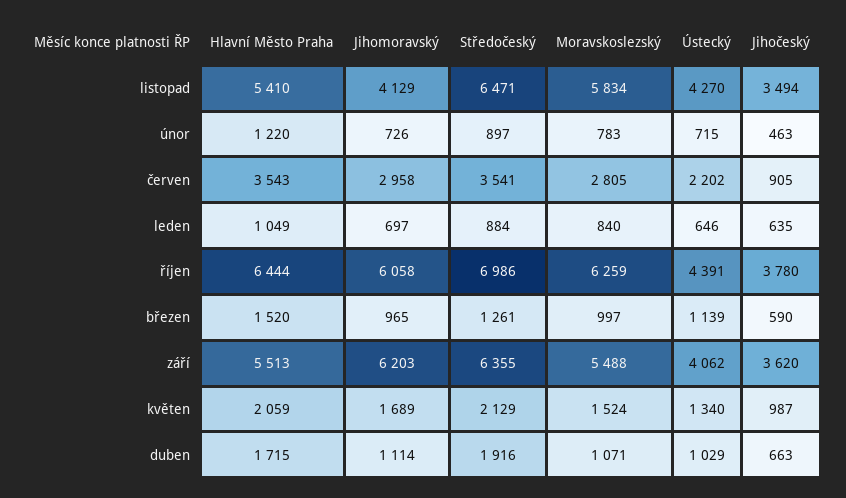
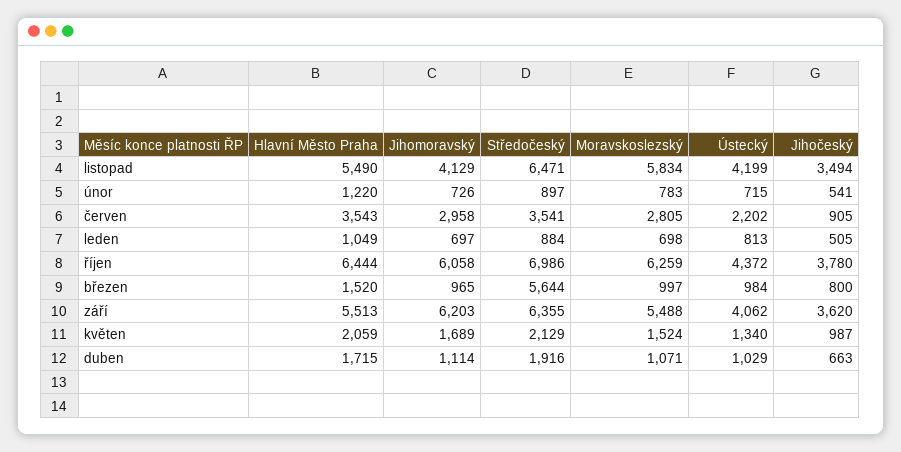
  {
    "Hlavní Město Praha": {
-     "listopad": 5410,
+     "listopad": 5490,
      "únor": 1220,
      "červen": 3543,
      "leden": 1049,
      "říjen": 6444,
      "březen": 1520,
      "září": 5513,
      "květen": 2059,
      "duben": 1715
    },
    "Jihomoravský": {
      "listopad": 4129,
      "únor": 726,
      "červen": 2958,
      "leden": 697,
      "říjen": 6058,
      "březen": 965,
      "září": 6203,
      "květen": 1689,
      "duben": 1114
    },
    "Středočeský": {
      "listopad": 6471,
      "únor": 897,
      "červen": 3541,
      "leden": 884,
      "říjen": 6986,
-     "březen": 1261,
+     "březen": 5644,
      "září": 6355,
      "květen": 2129,
      "duben": 1916
    },
    "Moravskoslezský": {
      "listopad": 5834,
      "únor": 783,
      "červen": 2805,
-     "leden": 840,
+     "leden": 698,
      "říjen": 6259,
      "březen": 997,
      "září": 5488,
      "květen": 1524,
      "duben": 1071
    },
    "Ústecký": {
-     "listopad": 4270,
+     "listopad": 4199,
      "únor": 715,
      "červen": 2202,
-     "leden": 646,
+     "leden": 813,
-     "říjen": 4391,
+     "říjen": 4372,
-     "březen": 1139,
+     "březen": 984,
      "září": 4062,
      "květen": 1340,
      "duben": 1029
    },
    "Jihočeský": {
      "listopad": 3494,
-     "únor": 463,
+     "únor": 541,
      "červen": 905,
-     "leden": 635,
+     "leden": 505,
      "říjen": 3780,
-     "březen": 590,
+     "březen": 800,
      "září": 3620,
      "květen": 987,
      "duben": 663
    }
  }

